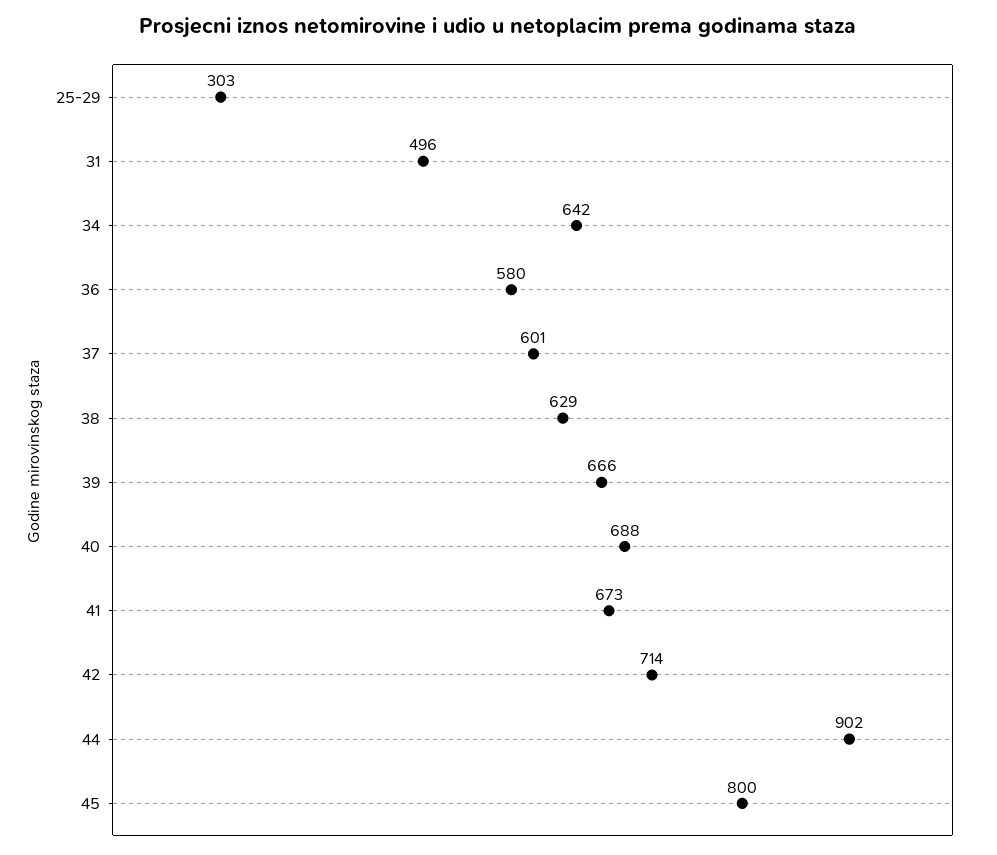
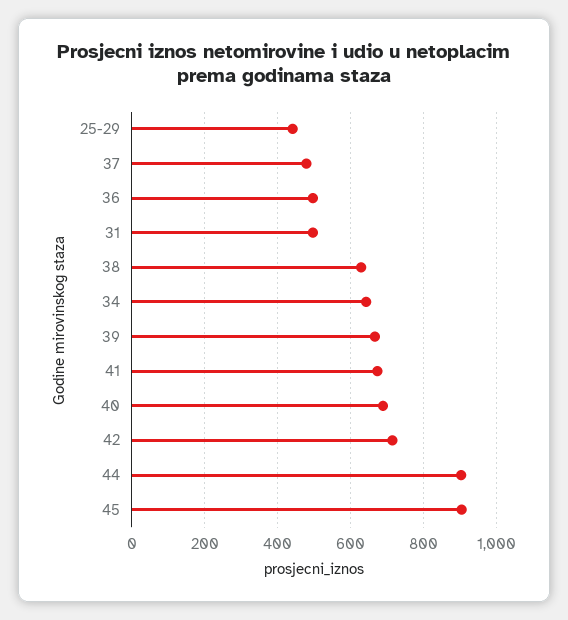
  {
-   "25-29": 303,
+   "25-29": 440,
    "31": 496,
    "34": 642,
-   "36": 580,
+   "36": 500,
-   "37": 601,
+   "37": 480,
    "38": 629,
    "39": 666,
    "40": 688,
    "41": 673,
    "42": 714,
    "44": 902,
-   "45": 800
+   "45": 900
  }

